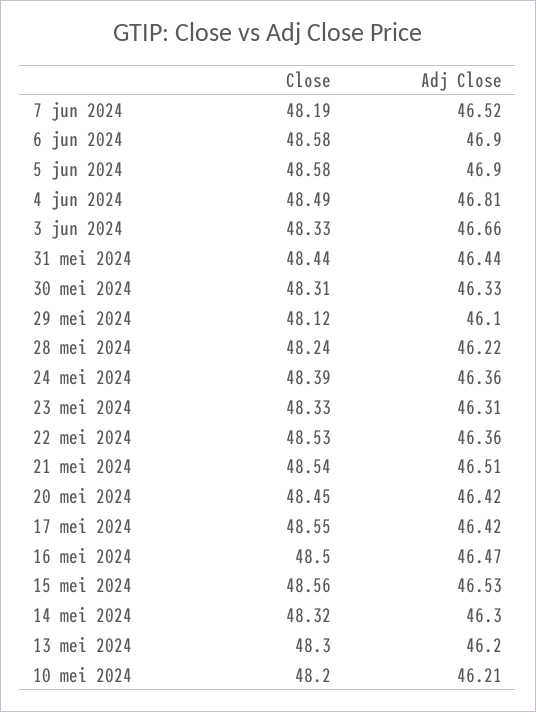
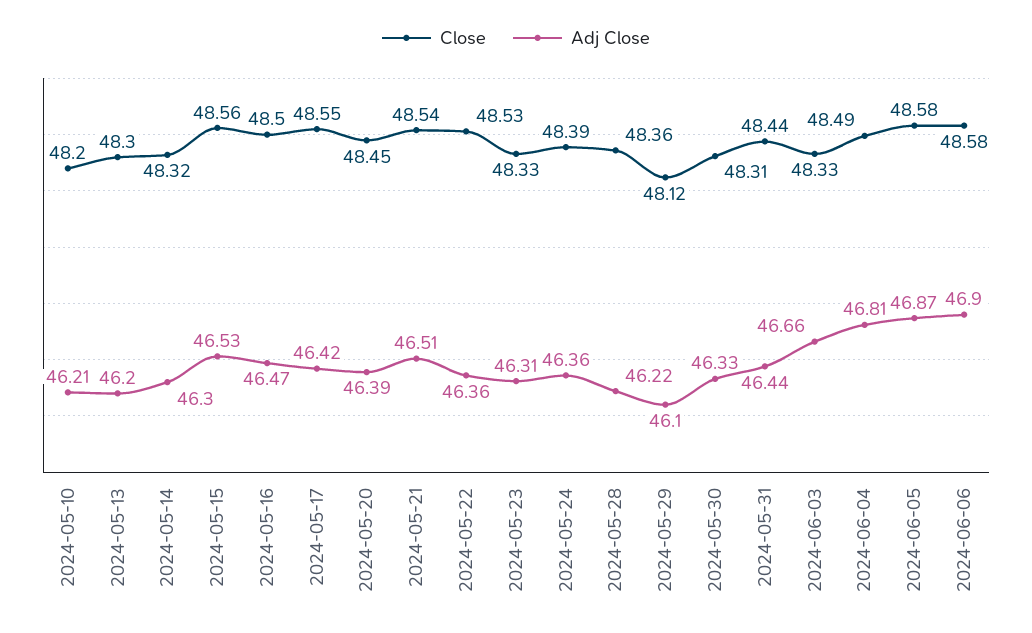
  {
    "Close": {
-     "7 jun 2024": 48.19,
      "6 jun 2024": 48.58,
      "5 jun 2024": 48.58,
      "4 jun 2024": 48.49,
      "3 jun 2024": 48.33,
      "31 mei 2024": 48.44,
      "30 mei 2024": 48.31,
      "29 mei 2024": 48.12,
-     "28 mei 2024": 48.24,
+     "28 mei 2024": 48.36,
      "24 mei 2024": 48.39,
      "23 mei 2024": 48.33,
      "22 mei 2024": 48.53,
      "21 mei 2024": 48.54,
      "20 mei 2024": 48.45,
      "17 mei 2024": 48.55,
      "16 mei 2024": 48.5,
      "15 mei 2024": 48.56,
      "14 mei 2024": 48.32,
      "13 mei 2024": 48.3,
      "10 mei 2024": 48.2
    },
    "Adj Close": {
-     "7 jun 2024": 46.52,
      "6 jun 2024": 46.9,
-     "5 jun 2024": 46.9,
+     "5 jun 2024": 46.87,
      "4 jun 2024": 46.81,
      "3 jun 2024": 46.66,
      "31 mei 2024": 46.44,
      "30 mei 2024": 46.33,
      "29 mei 2024": 46.1,
      "28 mei 2024": 46.22,
      "24 mei 2024": 46.36,
      "23 mei 2024": 46.31,
      "22 mei 2024": 46.36,
      "21 mei 2024": 46.51,
-     "20 mei 2024": 46.42,
+     "20 mei 2024": 46.39,
      "17 mei 2024": 46.42,
      "16 mei 2024": 46.47,
      "15 mei 2024": 46.53,
      "14 mei 2024": 46.3,
      "13 mei 2024": 46.2,
      "10 mei 2024": 46.21
    }
  }

